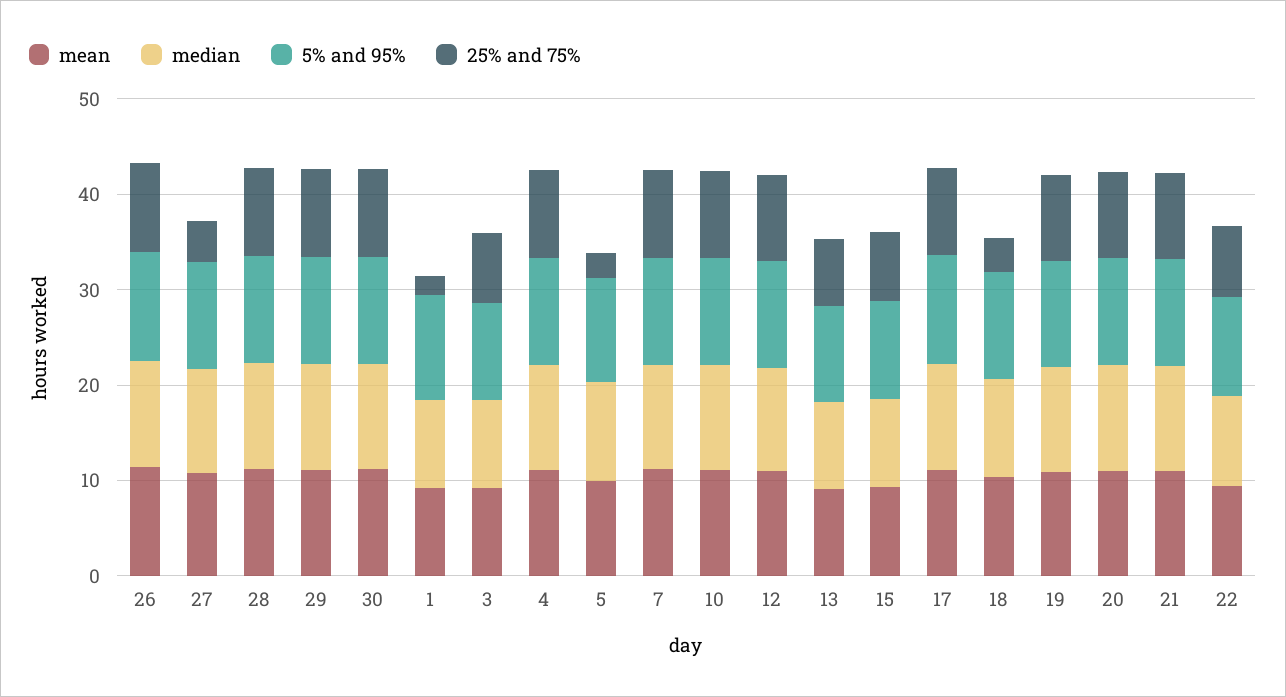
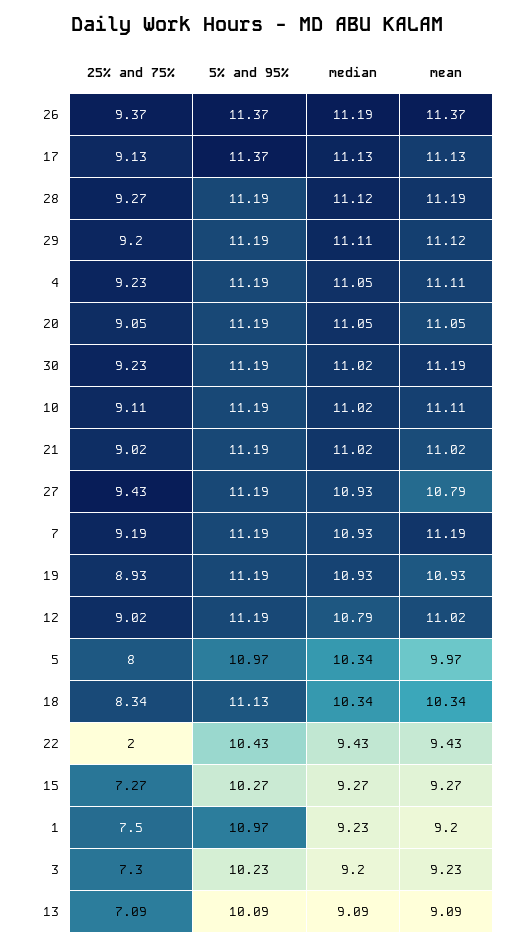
  {
    "mean": {
      "26": 11.37,
      "27": 10.79,
      "28": 11.19,
      "29": 11.12,
      "30": 11.19,
      "1": 9.2,
      "3": 9.23,
      "4": 11.11,
      "5": 9.97,
      "7": 11.19,
      "10": 11.11,
      "12": 11.02,
      "13": 9.09,
      "15": 9.27,
      "17": 11.13,
      "18": 10.34,
      "19": 10.93,
      "20": 11.05,
      "21": 11.02,
      "22": 9.43
    },
    "median": {
      "26": 11.19,
      "27": 10.93,
      "28": 11.12,
      "29": 11.11,
      "30": 11.02,
      "1": 9.23,
      "3": 9.2,
      "4": 11.05,
      "5": 10.34,
      "7": 10.93,
      "10": 11.02,
      "12": 10.79,
      "13": 9.09,
      "15": 9.27,
      "17": 11.13,
      "18": 10.34,
      "19": 10.93,
      "20": 11.05,
      "21": 11.02,
      "22": 9.43
    },
    "5% and 95%": {
      "26": 11.37,
      "27": 11.19,
      "28": 11.19,
      "29": 11.19,
      "30": 11.19,
      "1": 10.97,
      "3": 10.23,
      "4": 11.19,
      "5": 10.97,
      "7": 11.19,
      "10": 11.19,
      "12": 11.19,
      "13": 10.09,
      "15": 10.27,
      "17": 11.37,
      "18": 11.13,
      "19": 11.19,
      "20": 11.19,
      "21": 11.19,
      "22": 10.43
    },
    "25% and 75%": {
      "26": 9.37,
-     "27": 4,
+     "27": 9.43,
      "28": 9.27,
      "29": 9.2,
      "30": 9.23,
-     "1": 2,
+     "1": 7.5,
      "3": 7.3,
      "4": 9.23,
-     "5": 2,
+     "5": 8,
      "7": 9.19,
      "10": 9.11,
      "12": 9.02,
      "13": 7.09,
      "15": 7.27,
      "17": 9.13,
-     "18": 4,
+     "18": 8.34,
      "19": 8.93,
      "20": 9.05,
      "21": 9.02,
-     "22": 8
+     "22": 2
    }
  }

